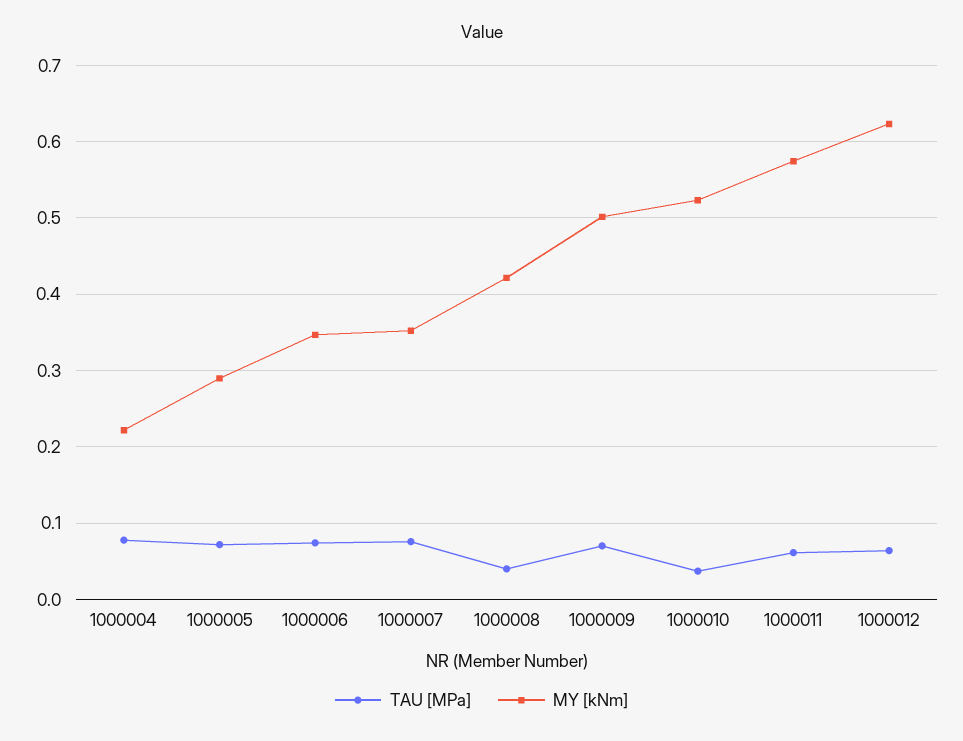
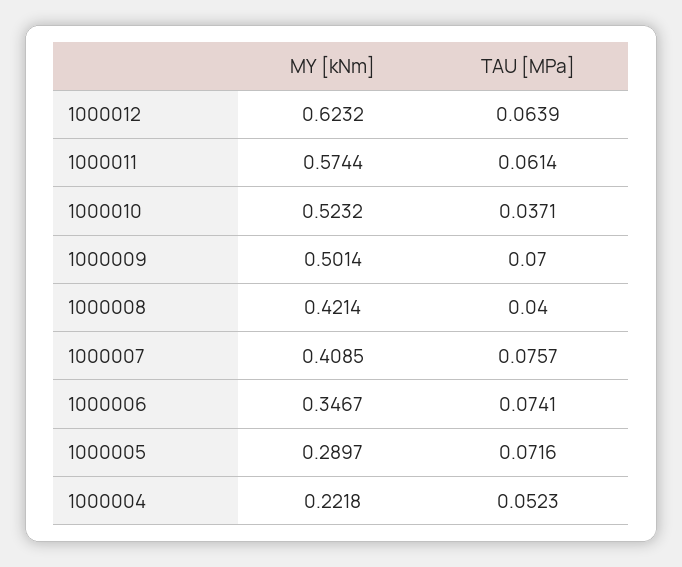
  {
    "TAU [MPa]": {
-     "1000004": 0.08,
+     "1000004": 0.0523,
      "1000005": 0.0716,
      "1000006": 0.0741,
      "1000007": 0.0757,
      "1000008": 0.04,
      "1000009": 0.07,
      "1000010": 0.0371,
      "1000011": 0.0614,
      "1000012": 0.0639
    },
    "MY [kNm]": {
      "1000004": 0.2218,
      "1000005": 0.2897,
      "1000006": 0.3467,
-     "1000007": 0.35,
+     "1000007": 0.4085,
      "1000008": 0.4214,
      "1000009": 0.5014,
      "1000010": 0.5232,
      "1000011": 0.5744,
      "1000012": 0.6232
    }
  }

